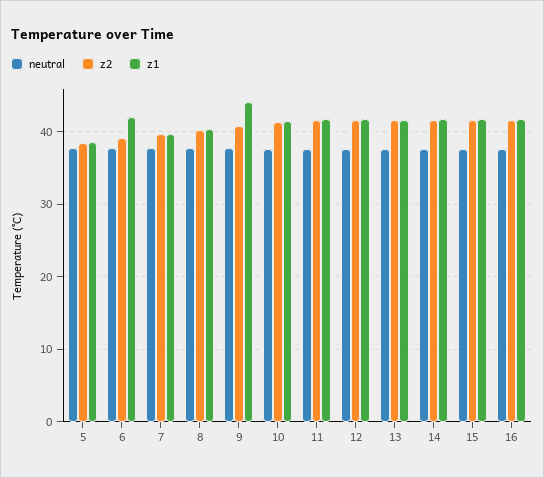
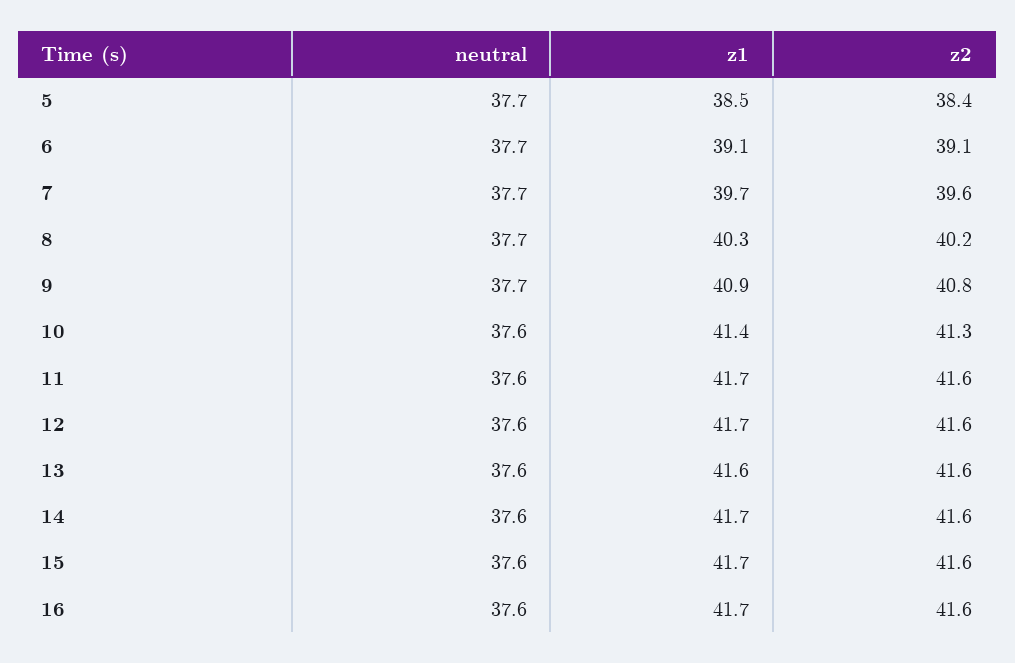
  {
    "neutral": {
      "5": 37.7,
      "6": 37.7,
      "7": 37.7,
      "8": 37.7,
      "9": 37.7,
      "10": 37.6,
      "11": 37.6,
      "12": 37.6,
      "13": 37.6,
      "14": 37.6,
      "15": 37.6,
      "16": 37.6
    },
    "z2": {
      "5": 38.4,
      "6": 39.1,
      "7": 39.6,
      "8": 40.2,
      "9": 40.8,
      "10": 41.3,
      "11": 41.6,
      "12": 41.6,
      "13": 41.6,
      "14": 41.6,
      "15": 41.6,
      "16": 41.6
    },
    "z1": {
      "5": 38.5,
-     "6": 42,
+     "6": 39.1,
      "7": 39.7,
      "8": 40.3,
-     "9": 44,
+     "9": 40.9,
      "10": 41.4,
      "11": 41.7,
      "12": 41.7,
      "13": 41.6,
      "14": 41.7,
      "15": 41.7,
      "16": 41.7
    }
  }

